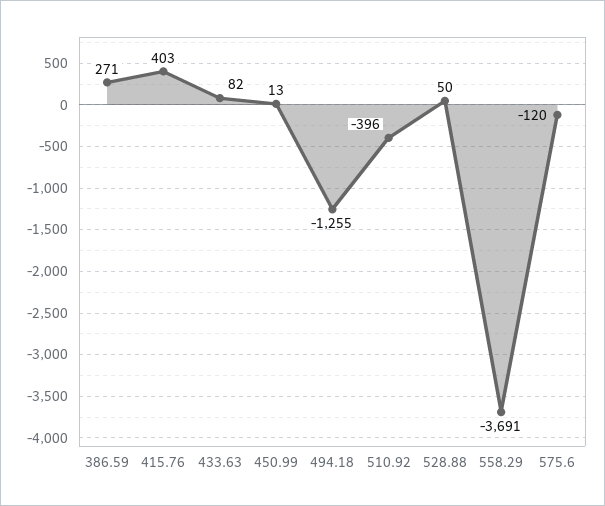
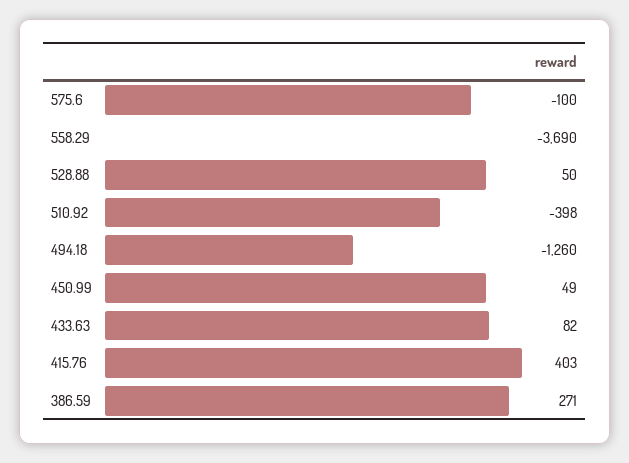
  {
    "386.59": 271,
    "415.76": 403,
    "433.63": 82,
-   "450.99": 13,
+   "450.99": 49,
-   "494.18": -1255,
+   "494.18": -1260,
-   "510.92": -396,
+   "510.92": -398,
    "528.88": 50,
-   "558.29": -3691,
+   "558.29": -3690,
-   "575.6": -120
+   "575.6": -100
  }

